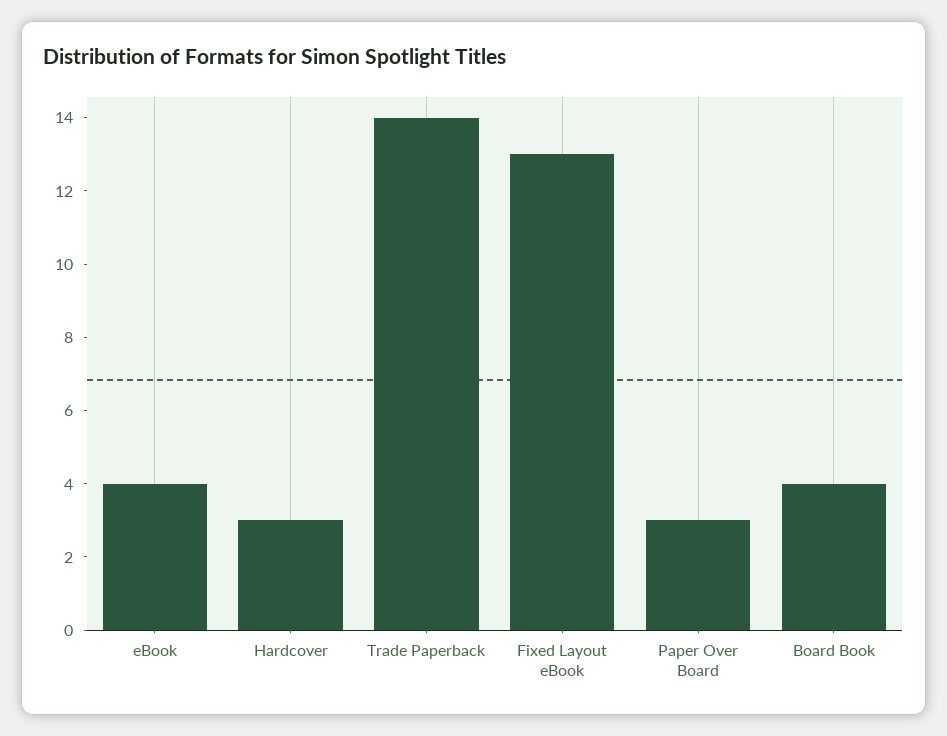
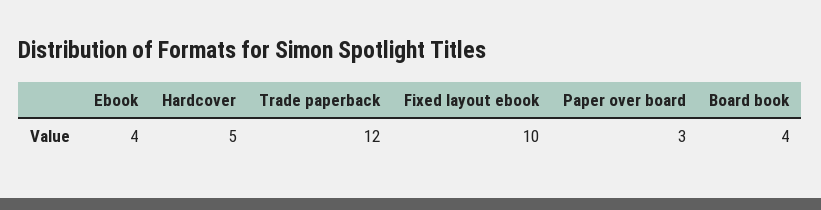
  {
    "eBook": 4,
-   "Hardcover": 3,
+   "Hardcover": 5,
-   "Trade Paperback": 14,
+   "Trade Paperback": 12,
-   "Fixed Layout eBook": 13,
+   "Fixed Layout eBook": 10,
    "Paper Over Board": 3,
    "Board Book": 4
  }

